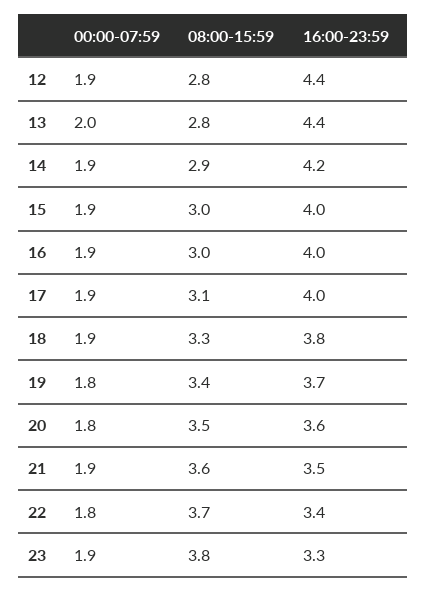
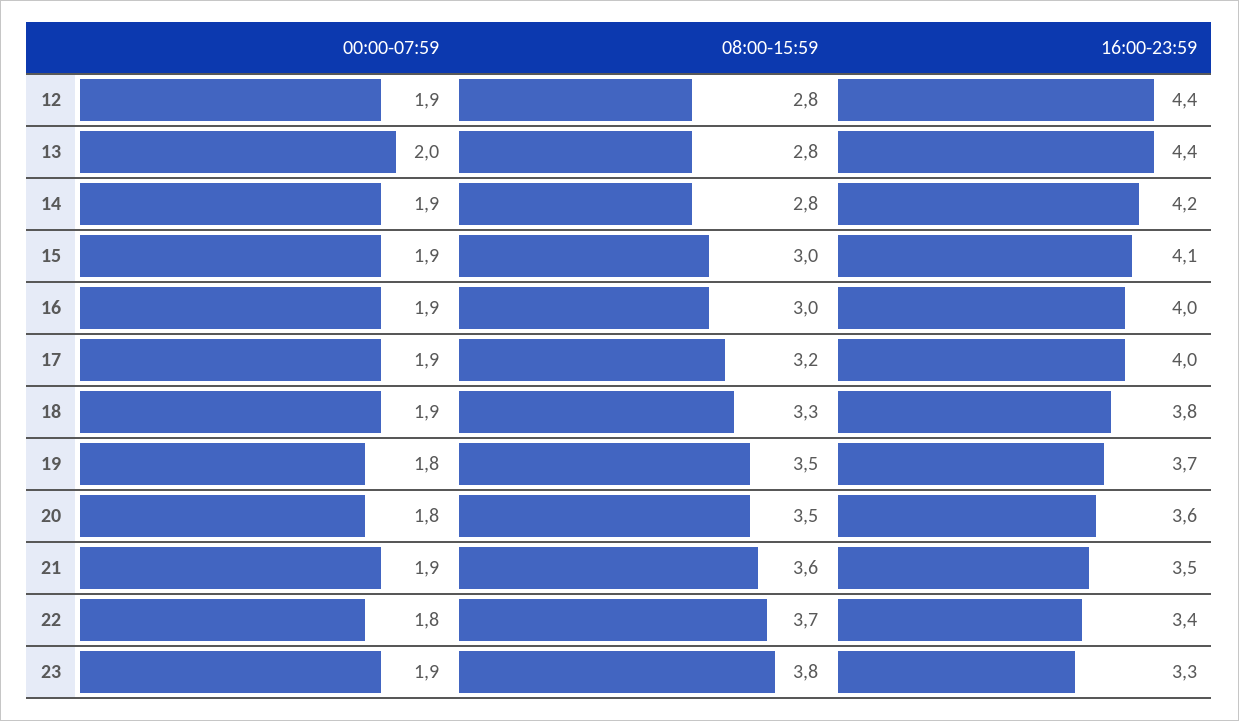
  {
    "00:00-07:59": {
      "12": 1.9,
      "13": 2,
      "14": 1.9,
      "15": 1.9,
      "16": 1.9,
      "17": 1.9,
      "18": 1.9,
      "19": 1.8,
      "20": 1.8,
      "21": 1.9,
      "22": 1.8,
      "23": 1.9
    },
    "08:00-15:59": {
      "12": 2.8,
      "13": 2.8,
-     "14": 2.9,
+     "14": 2.8,
      "15": 3,
      "16": 3,
-     "17": 3.1,
+     "17": 3.2,
      "18": 3.3,
-     "19": 3.4,
+     "19": 3.5,
      "20": 3.5,
      "21": 3.6,
      "22": 3.7,
      "23": 3.8
    },
    "16:00-23:59": {
      "12": 4.4,
      "13": 4.4,
      "14": 4.2,
-     "15": 4,
+     "15": 4.1,
      "16": 4,
      "17": 4,
      "18": 3.8,
      "19": 3.7,
      "20": 3.6,
      "21": 3.5,
      "22": 3.4,
      "23": 3.3
    }
  }

